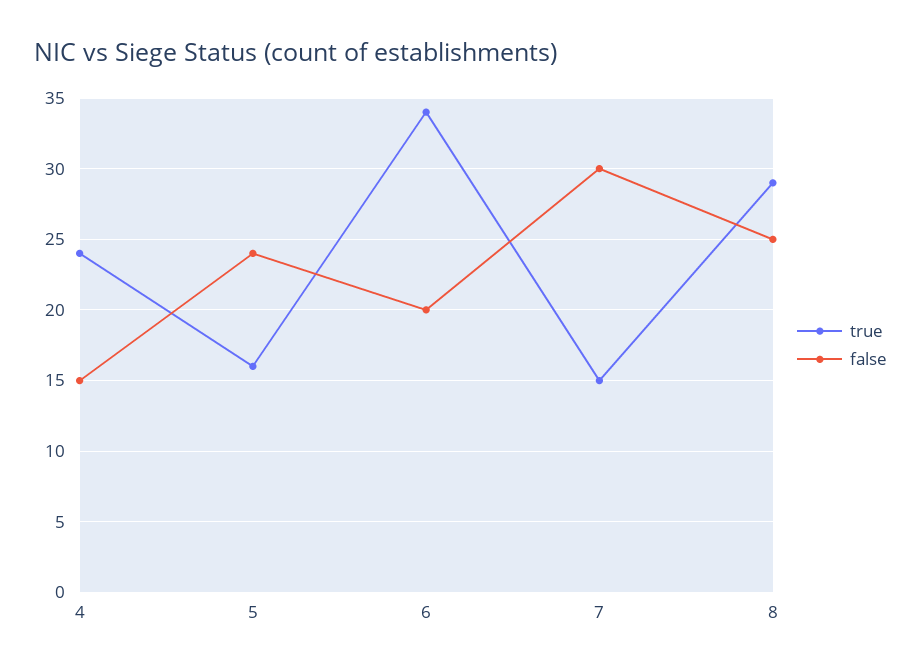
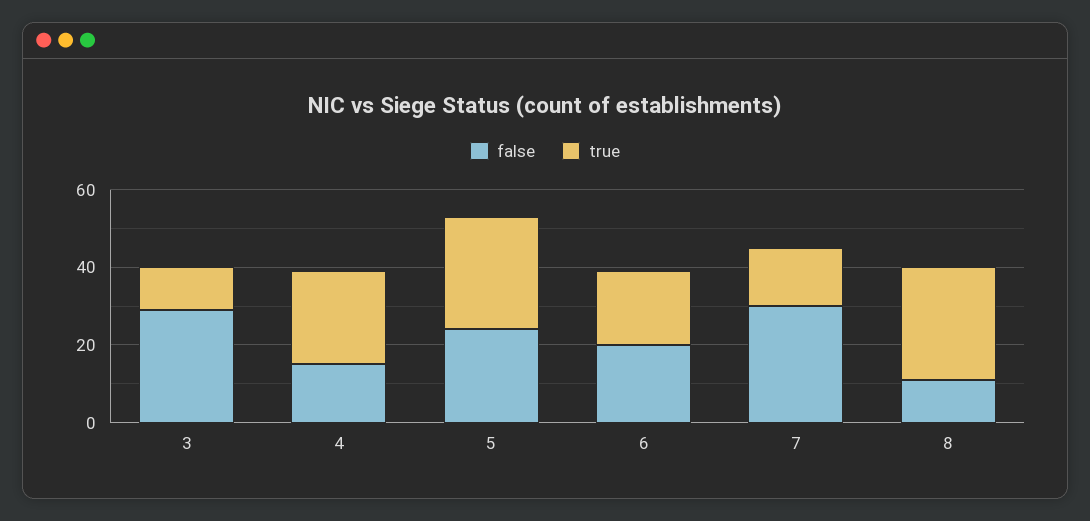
  {
    "true": {
      "4": 24,
-     "5": 16,
+     "5": 30,
-     "6": 34,
+     "6": 20,
      "7": 15,
-     "8": 29
+     "8": 29,
+     "3": 10
    },
    "false": {
      "4": 15,
      "5": 24,
      "6": 20,
      "7": 30,
-     "8": 25
+     "8": 10,
+     "3": 30
    }
  }

